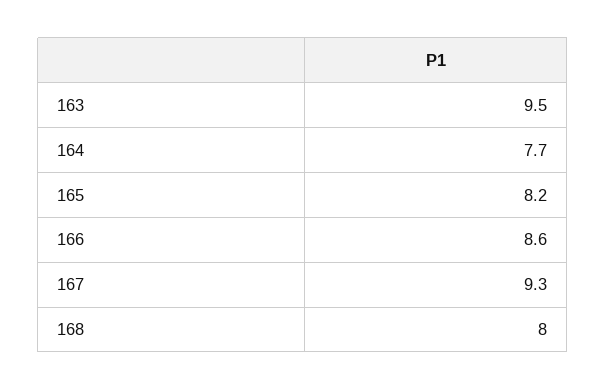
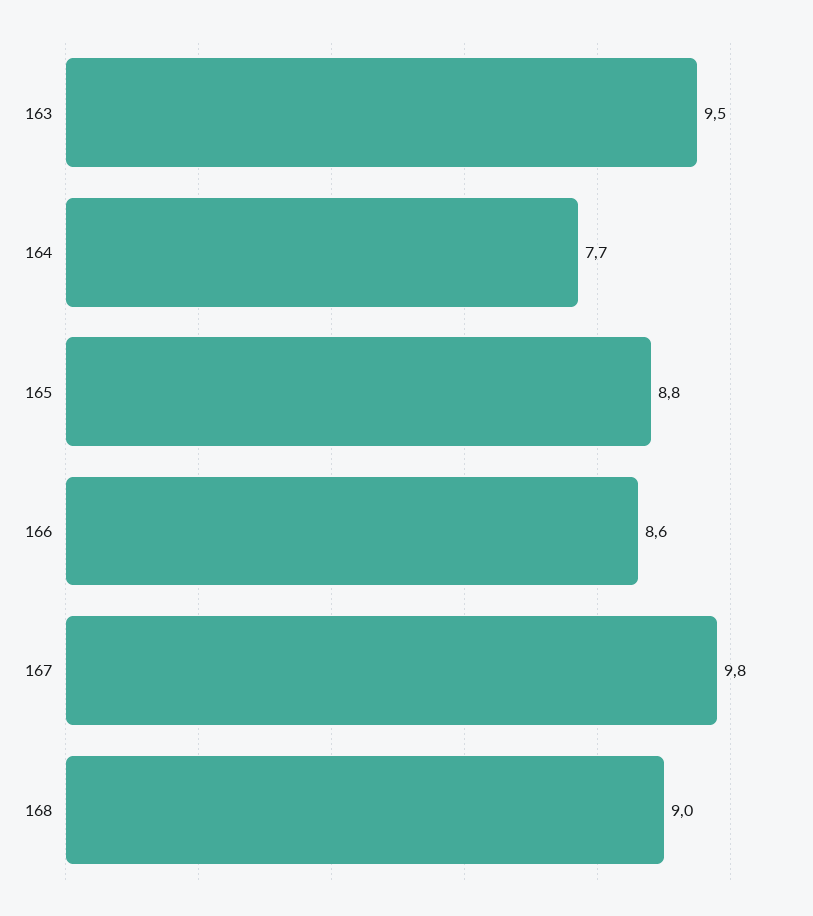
  {
    "163": 9.5,
    "164": 7.7,
-   "165": 8.2,
+   "165": 8.8,
    "166": 8.6,
-   "167": 9.3,
+   "167": 9.8,
-   "168": 8
+   "168": 9
  }

